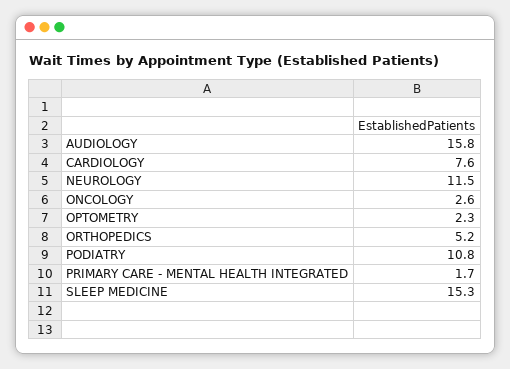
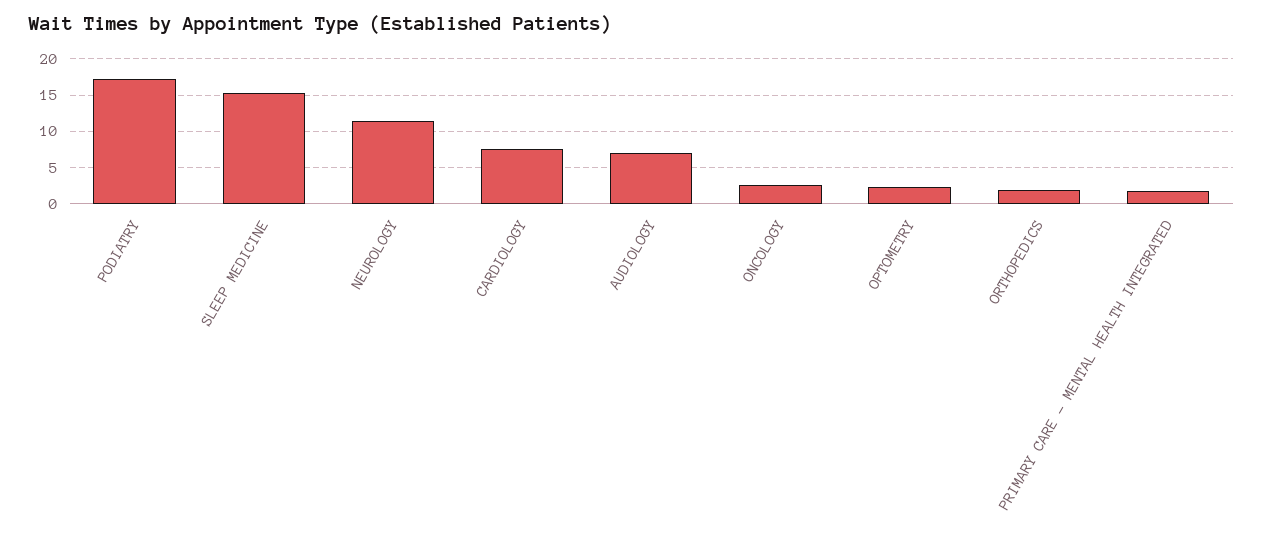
  {
-   "AUDIOLOGY": 15.8,
+   "AUDIOLOGY": 7,
    "CARDIOLOGY": 7.6,
    "NEUROLOGY": 11.5,
    "ONCOLOGY": 2.6,
    "OPTOMETRY": 2.3,
-   "ORTHOPEDICS": 5.2,
+   "ORTHOPEDICS": 2,
-   "PODIATRY": 10.8,
+   "PODIATRY": 17,
    "PRIMARY CARE - MENTAL HEALTH INTEGRATED": 1.7,
    "SLEEP MEDICINE": 15.3
  }

